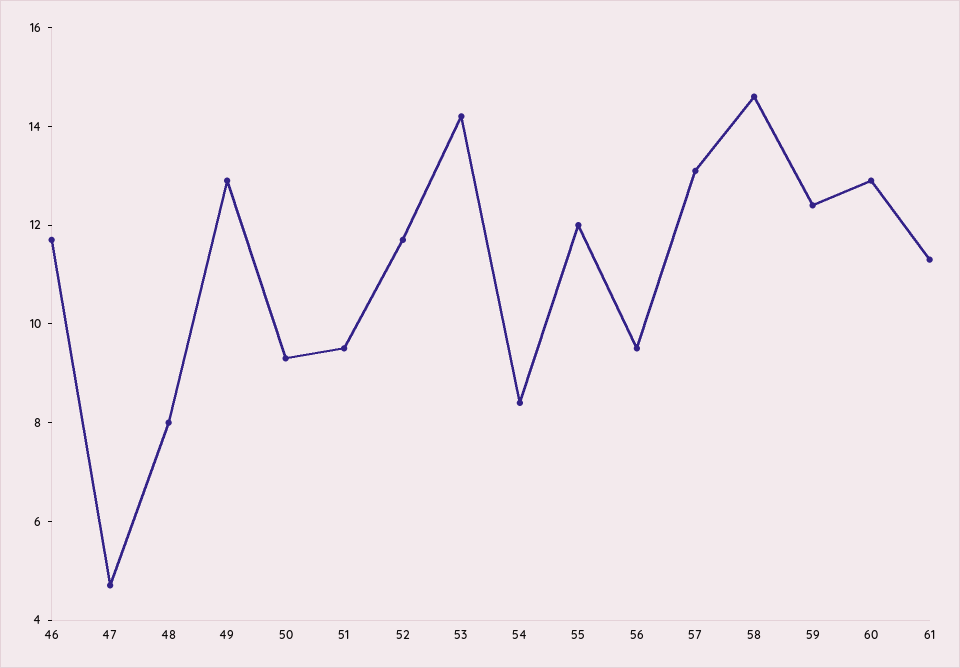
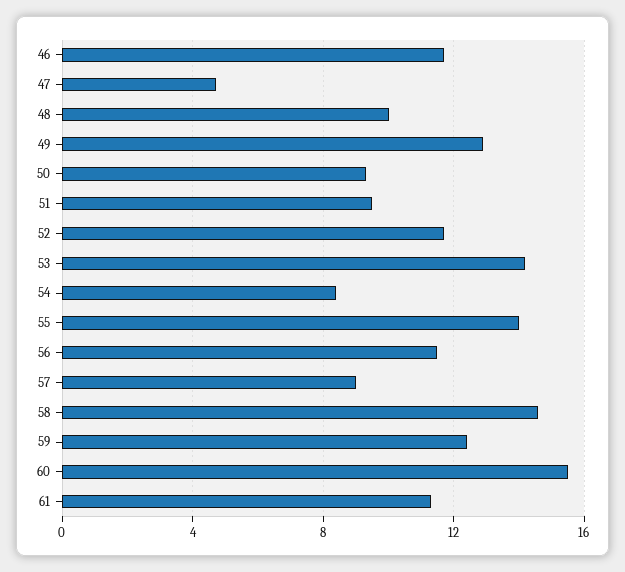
  {
    "46": 11.5,
    "47": 4.5,
-   "48": 8,
+   "48": 10,
    "49": 13,
    "50": 9.5,
    "51": 9.5,
    "52": 11.5,
    "53": 14,
    "54": 8.5,
-   "55": 12,
+   "55": 14,
-   "56": 9.5,
+   "56": 11.5,
-   "57": 13,
+   "57": 9,
    "58": 14.5,
    "59": 12.5,
-   "60": 13,
+   "60": 15.5,
    "61": 11.5
  }

